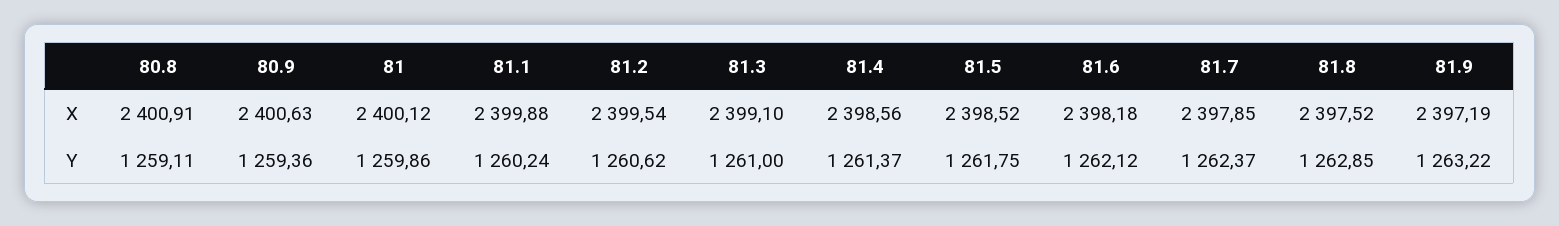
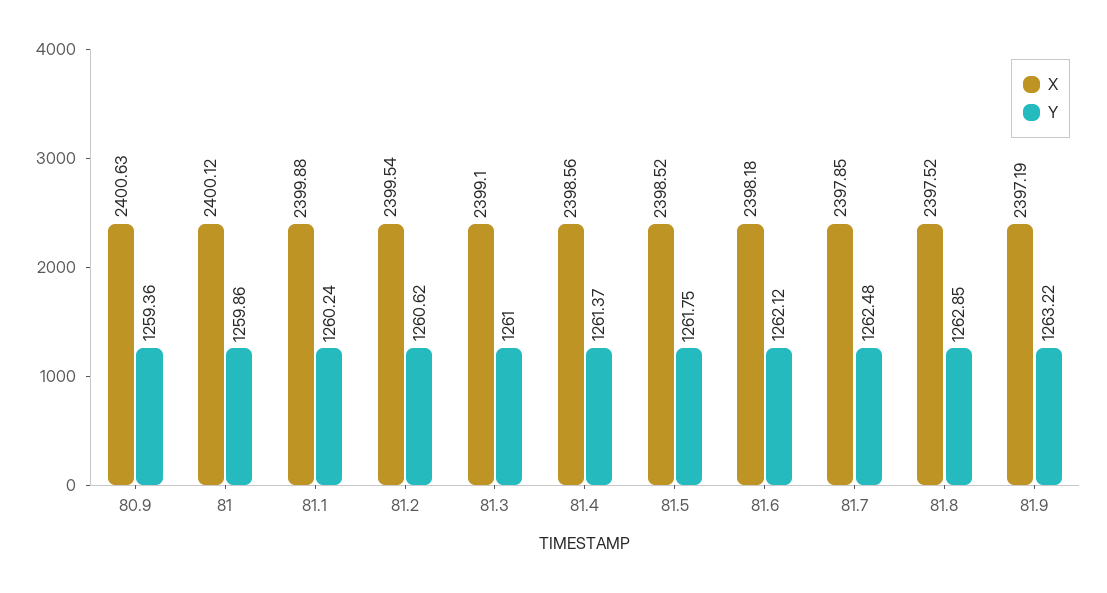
  {
    "X": {
-     "80.8": 2400.91,
      "80.9": 2400.63,
      "81": 2400.12,
      "81.1": 2399.88,
      "81.2": 2399.54,
      "81.3": 2399.1,
      "81.4": 2398.56,
      "81.5": 2398.52,
      "81.6": 2398.18,
      "81.7": 2397.85,
      "81.8": 2397.52,
      "81.9": 2397.19
    },
    "Y": {
-     "80.8": 1259.11,
      "80.9": 1259.36,
      "81": 1259.86,
      "81.1": 1260.24,
      "81.2": 1260.62,
      "81.3": 1261,
      "81.4": 1261.37,
      "81.5": 1261.75,
      "81.6": 1262.12,
-     "81.7": 1262.37,
+     "81.7": 1262.48,
      "81.8": 1262.85,
      "81.9": 1263.22
    }
  }

